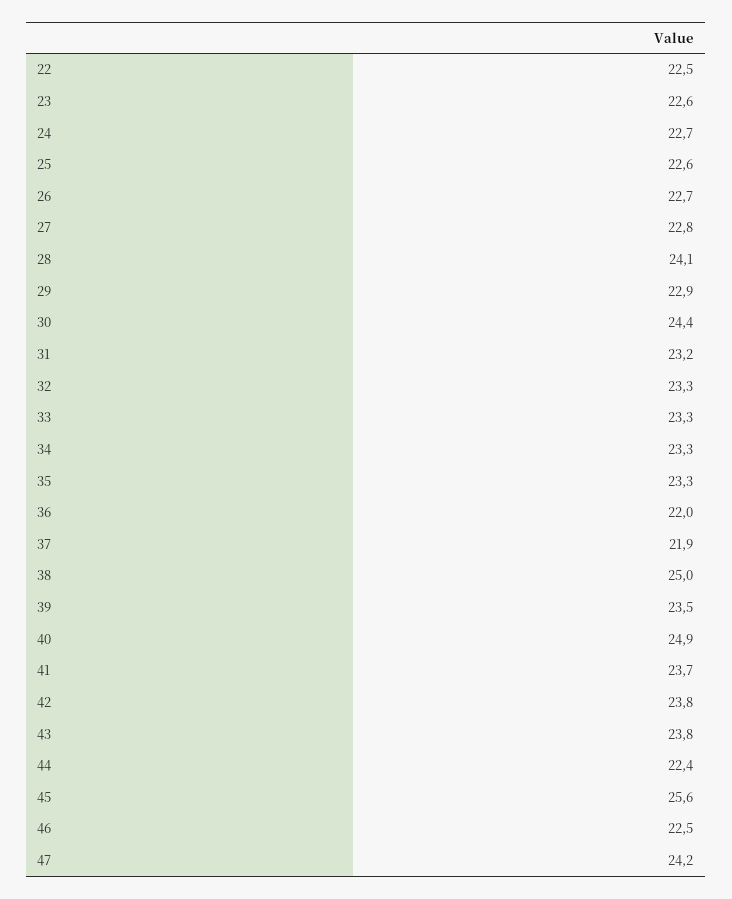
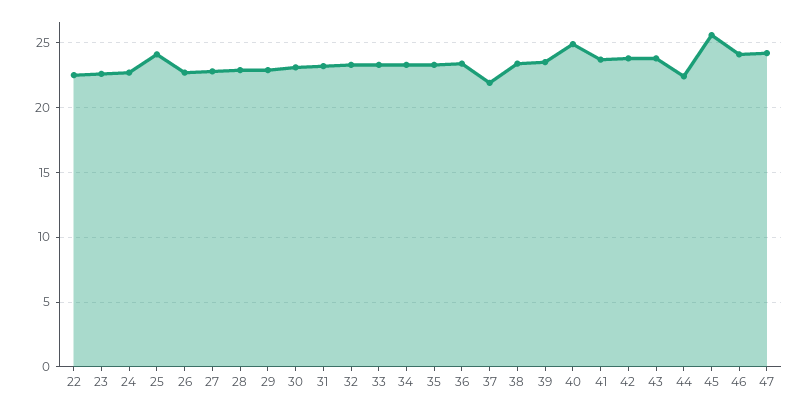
  {
    "22": 22.5,
    "23": 22.6,
    "24": 22.7,
-   "25": 22.6,
+   "25": 24,
    "26": 22.7,
    "27": 22.8,
-   "28": 24.1,
+   "28": 23,
    "29": 22.9,
-   "30": 24.4,
+   "30": 23,
    "31": 23.2,
    "32": 23.3,
    "33": 23.3,
    "34": 23.3,
    "35": 23.3,
-   "36": 22,
+   "36": 23.5,
    "37": 21.9,
-   "38": 25,
+   "38": 23.5,
    "39": 23.5,
    "40": 24.9,
    "41": 23.7,
    "42": 23.8,
    "43": 23.8,
    "44": 22.4,
    "45": 25.6,
-   "46": 22.5,
+   "46": 24,
    "47": 24.2
  }

